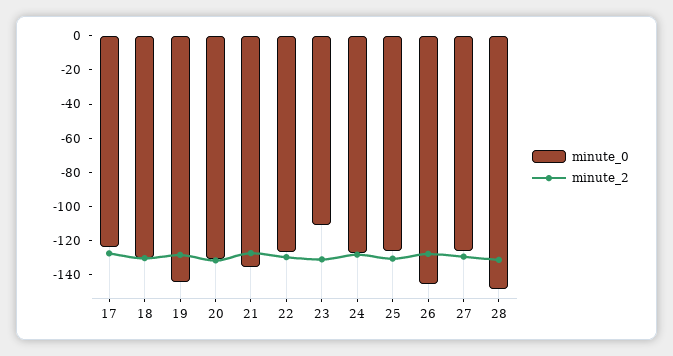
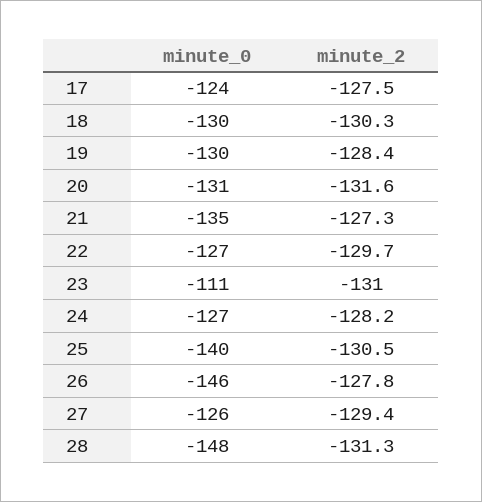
  {
    "minute_0": {
      "17": -124,
      "18": -130,
-     "19": -145,
+     "19": -130,
      "20": -131,
      "21": -135,
      "22": -127,
      "23": -111,
      "24": -127,
-     "25": -125,
+     "25": -140,
      "26": -146,
      "27": -126,
      "28": -148
    },
    "minute_2": {
      "17": -127.5,
      "18": -130.3,
      "19": -128.4,
      "20": -131.6,
      "21": -127.3,
      "22": -129.7,
      "23": -131,
      "24": -128.2,
      "25": -130.5,
      "26": -127.8,
      "27": -129.4,
      "28": -131.3
    }
  }

